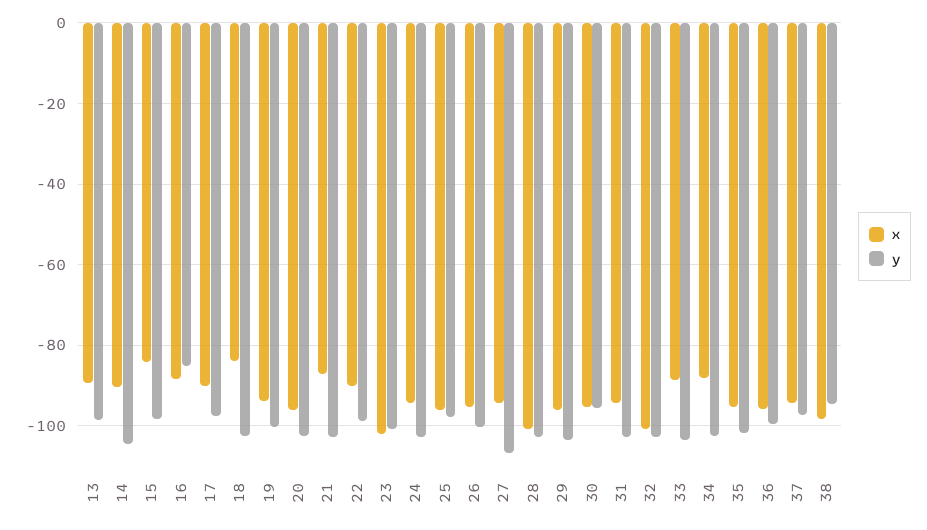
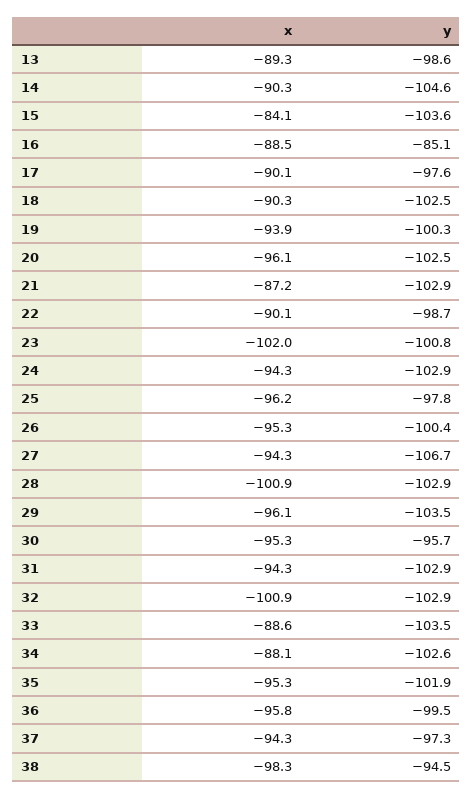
  {
    "x": {
      "13": -89.3,
      "14": -90.3,
      "15": -84.1,
      "16": -88.5,
      "17": -90.1,
-     "18": -84,
+     "18": -90.3,
      "19": -93.9,
      "20": -96.1,
      "21": -87.2,
      "22": -90.1,
      "23": -102,
      "24": -94.3,
      "25": -96.2,
      "26": -95.3,
      "27": -94.3,
      "28": -100.9,
      "29": -96.1,
      "30": -95.3,
      "31": -94.3,
      "32": -100.9,
      "33": -88.6,
      "34": -88.1,
      "35": -95.3,
      "36": -95.8,
      "37": -94.3,
      "38": -98.3
    },
    "y": {
      "13": -98.6,
      "14": -104.6,
-     "15": -98,
+     "15": -103.6,
      "16": -85.1,
      "17": -97.6,
      "18": -102.5,
      "19": -100.3,
      "20": -102.5,
      "21": -102.9,
      "22": -98.7,
      "23": -100.8,
      "24": -102.9,
      "25": -97.8,
      "26": -100.4,
      "27": -106.7,
      "28": -102.9,
      "29": -103.5,
      "30": -95.7,
      "31": -102.9,
      "32": -102.9,
      "33": -103.5,
      "34": -102.6,
      "35": -101.9,
      "36": -99.5,
      "37": -97.3,
      "38": -94.5
    }
  }

